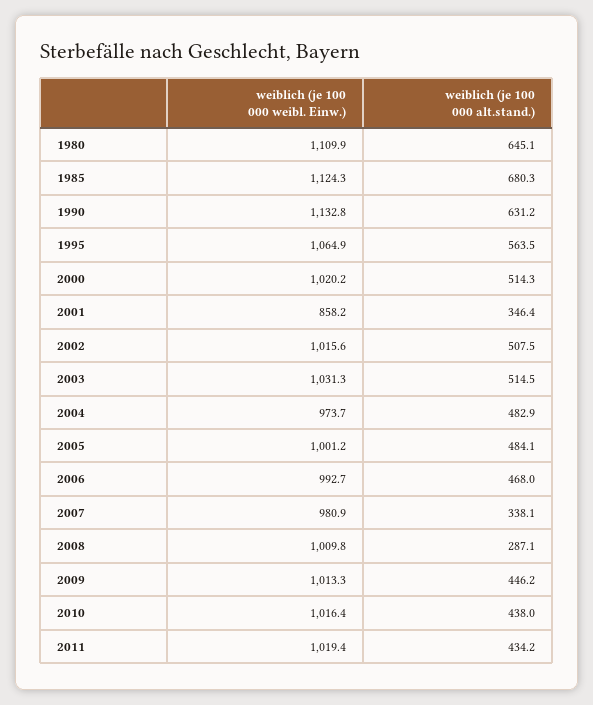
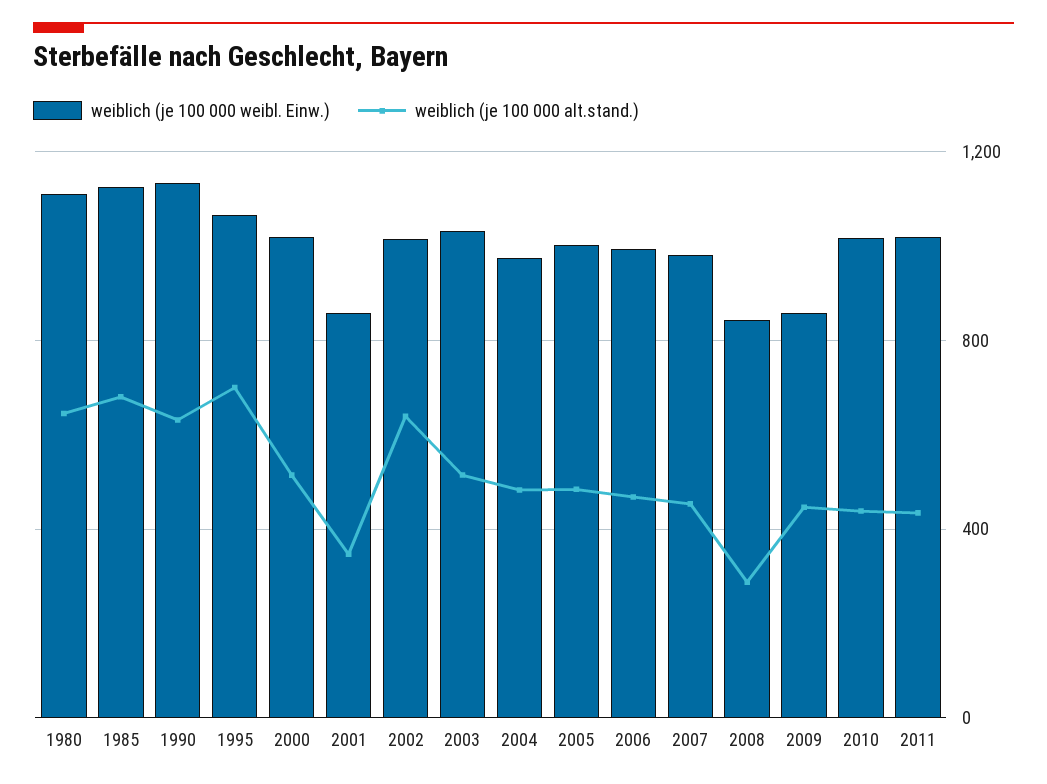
  {
    "weiblich (je 100 000 weibl. Einw.)": {
      "1980": 1109.9,
      "1985": 1124.3,
      "1990": 1132.8,
      "1995": 1064.9,
      "2000": 1020.2,
      "2001": 858.2,
      "2002": 1015.6,
      "2003": 1031.3,
      "2004": 973.7,
      "2005": 1001.2,
      "2006": 992.7,
      "2007": 980.9,
-     "2008": 1009.8,
+     "2008": 850,
-     "2009": 1013.3,
+     "2009": 850,
      "2010": 1016.4,
      "2011": 1019.4
    },
    "weiblich (je 100 000 alt.stand.)": {
      "1980": 645.1,
      "1985": 680.3,
      "1990": 631.2,
-     "1995": 563.5,
+     "1995": 700,
      "2000": 514.3,
      "2001": 346.4,
-     "2002": 507.5,
+     "2002": 650,
      "2003": 514.5,
      "2004": 482.9,
      "2005": 484.1,
      "2006": 468,
-     "2007": 338.1,
+     "2007": 450,
      "2008": 287.1,
      "2009": 446.2,
      "2010": 438,
      "2011": 434.2
    }
  }

